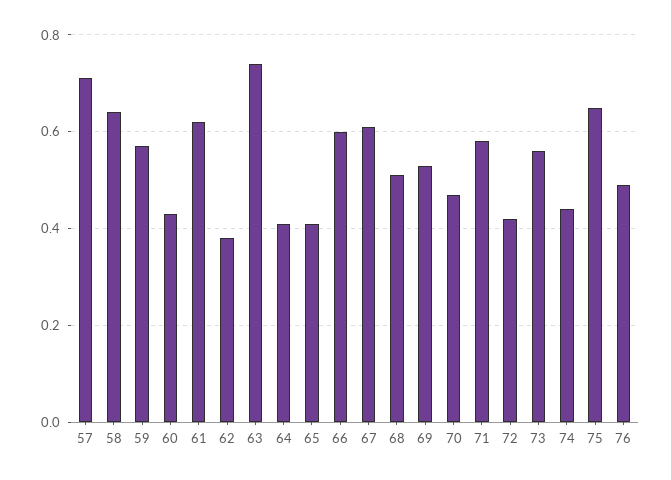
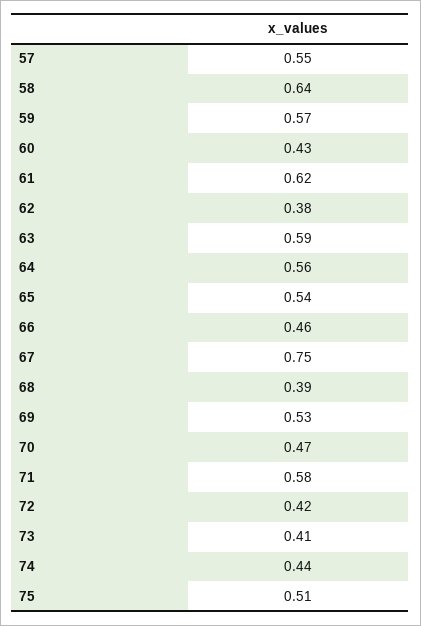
  {
-   "57": 0.7,
+   "57": 0.55,
    "58": 0.64,
    "59": 0.57,
    "60": 0.43,
    "61": 0.62,
    "62": 0.38,
-   "63": 0.75,
+   "63": 0.59,
-   "64": 0.4,
+   "64": 0.56,
-   "65": 0.4,
+   "65": 0.54,
-   "66": 0.6,
+   "66": 0.46,
-   "67": 0.6,
+   "67": 0.75,
-   "68": 0.5,
+   "68": 0.39,
    "69": 0.53,
    "70": 0.47,
    "71": 0.58,
    "72": 0.42,
-   "73": 0.55,
+   "73": 0.41,
    "74": 0.44,
-   "75": 0.65,
+   "75": 0.51
-   "76": 0.5
  }

